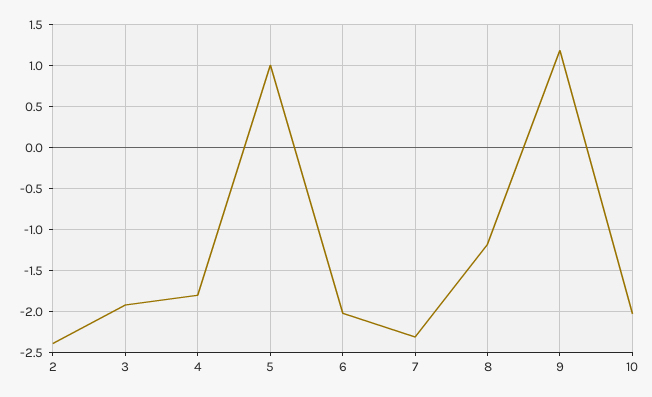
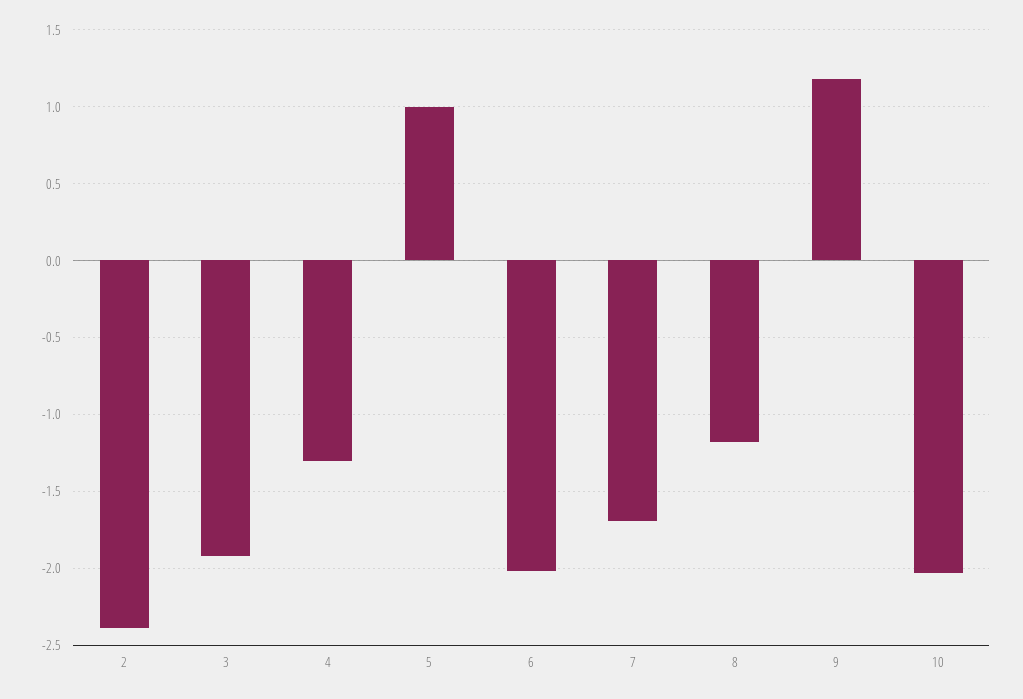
  {
    "2": -2.4,
    "3": -1.9,
-   "4": -1.8,
+   "4": -1.3,
    "5": 1,
    "6": -2,
-   "7": -2.3,
+   "7": -1.7,
    "8": -1.2,
    "9": 1.2,
    "10": -2.05
  }

